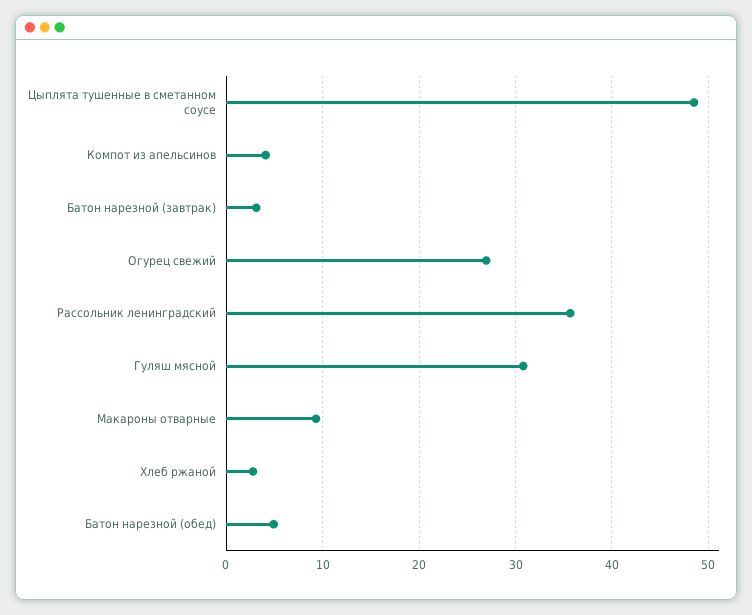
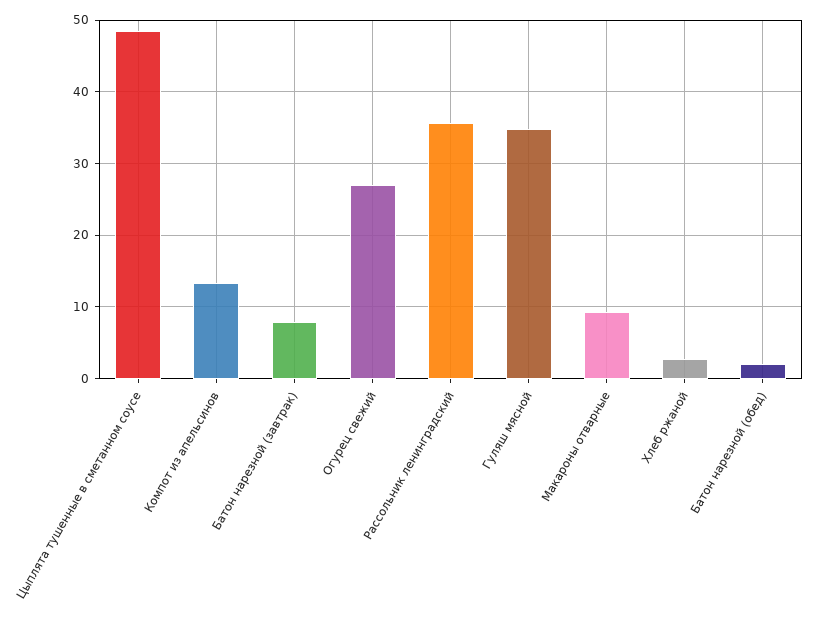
  {
    "Цыплята тушенные в сметанном соусе": 49,
-   "Компот из апельсинов": 4,
+   "Компот из апельсинов": 13,
-   "Батон нарезной (завтрак)": 3,
+   "Батон нарезной (завтрак)": 8,
    "Огурец свежий": 27,
    "Рассольник ленинградский": 36,
-   "Гуляш мясной": 31,
+   "Гуляш мясной": 35,
    "Макароны отварные": 9,
    "Хлеб ржаной": 3,
-   "Батон нарезной (обед)": 5
+   "Батон нарезной (обед)": 2
  }

